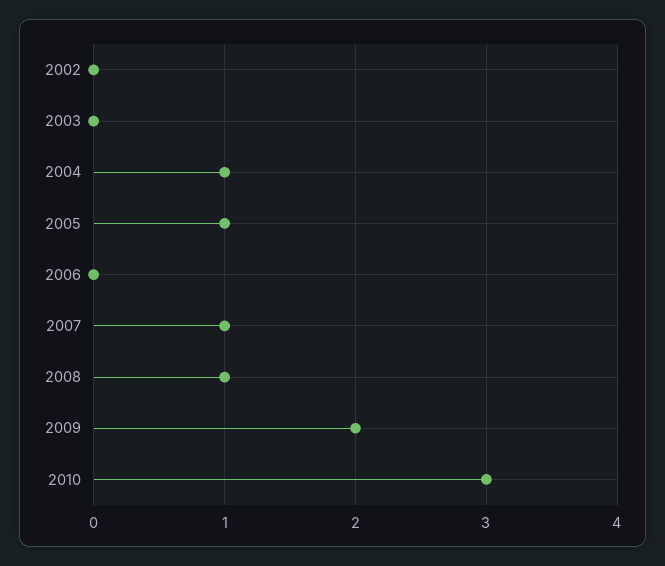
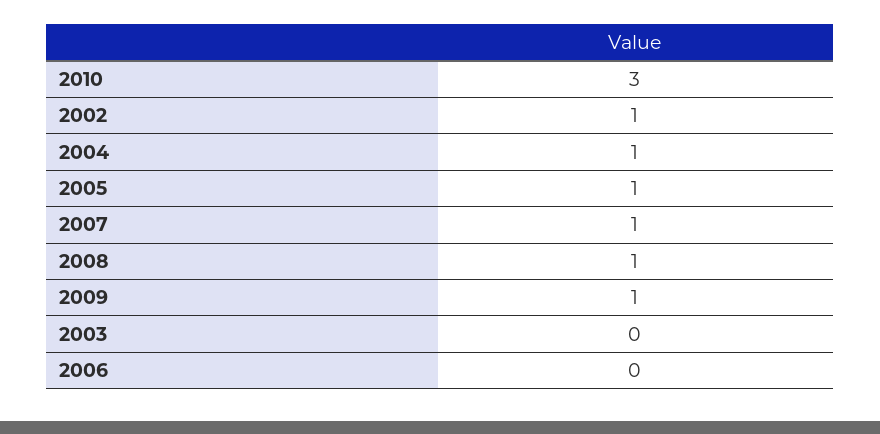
  {
-   "2002": 0,
+   "2002": 1,
    "2003": 0,
    "2004": 1,
    "2005": 1,
    "2006": 0,
    "2007": 1,
    "2008": 1,
-   "2009": 2,
+   "2009": 1,
    "2010": 3
  }

